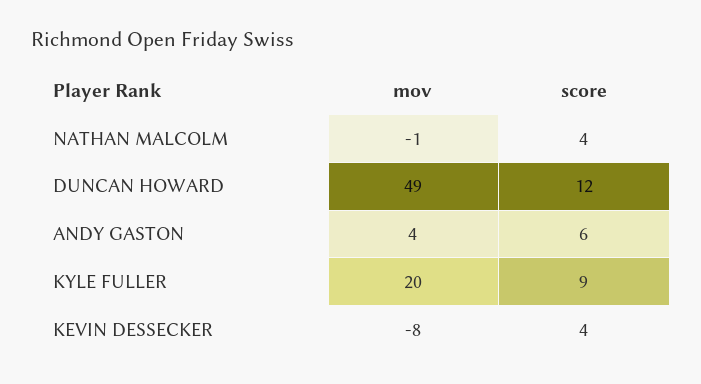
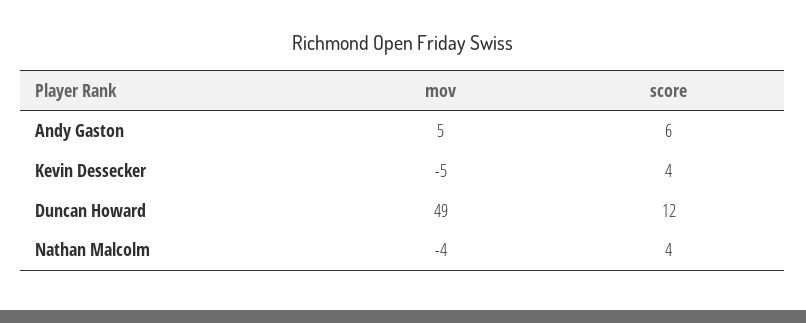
  {
    "mov": {
-     "NATHAN MALCOLM": -1,
+     "NATHAN MALCOLM": -4,
      "DUNCAN HOWARD": 49,
-     "ANDY GASTON": 4,
+     "ANDY GASTON": 5,
-     "KYLE FULLER": 20,
-     "KEVIN DESSECKER": -8
+     "KEVIN DESSECKER": -5
    },
    "score": {
      "NATHAN MALCOLM": 4,
      "DUNCAN HOWARD": 12,
      "ANDY GASTON": 6,
-     "KYLE FULLER": 9,
      "KEVIN DESSECKER": 4
    }
  }

